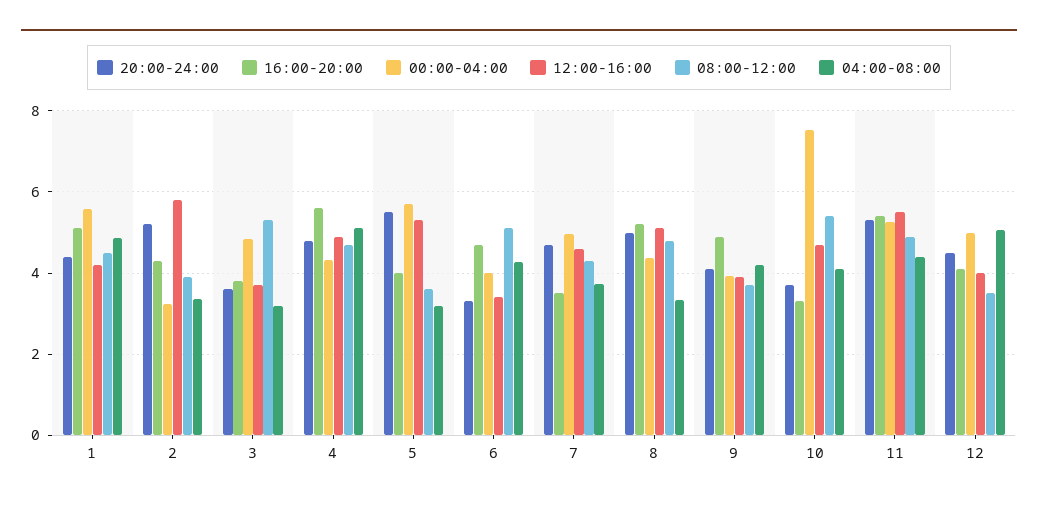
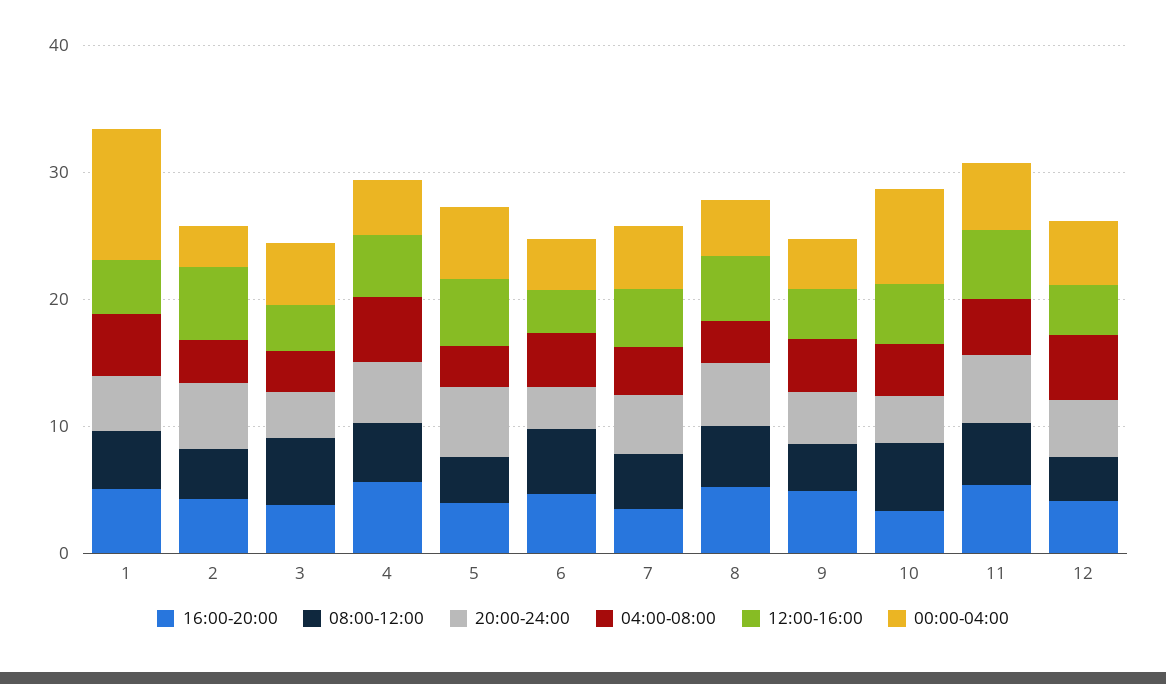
  {
    "20:00-24:00": {
      "1": 4.4,
      "2": 5.2,
      "3": 3.6,
      "4": 4.8,
      "5": 5.6,
      "6": 3.4,
      "7": 4.8,
      "8": 5,
      "9": 4.2,
      "10": 3.8,
      "11": 5.4,
      "12": 4.6
    },
    "16:00-20:00": {
      "1": 5.2,
      "2": 4.4,
      "3": 3.8,
      "4": 5.6,
      "5": 4,
      "6": 4.8,
      "7": 3.6,
      "8": 5.2,
      "9": 5,
      "10": 3.4,
      "11": 5.4,
      "12": 4.2
    },
    "00:00-04:00": {
-     "1": 5.6,
+     "1": 10,
      "2": 3.2,
      "3": 4.8,
      "4": 4.4,
      "5": 5.8,
      "6": 4,
      "7": 5,
      "8": 4.4,
      "9": 4,
      "10": 7.6,
      "11": 5.2,
      "12": 5
    },
    "12:00-16:00": {
      "1": 4.2,
      "2": 5.8,
      "3": 3.8,
      "4": 5,
      "5": 5.4,
      "6": 3.4,
      "7": 4.6,
      "8": 5.2,
      "9": 4,
      "10": 4.8,
      "11": 5.6,
      "12": 4
    },
    "08:00-12:00": {
      "1": 4.6,
      "2": 4,
      "3": 5.4,
      "4": 4.8,
      "5": 3.6,
      "6": 5.2,
      "7": 4.4,
      "8": 4.8,
      "9": 3.8,
      "10": 5.4,
      "11": 5,
      "12": 3.6
    },
    "04:00-08:00": {
      "1": 4.8,
      "2": 3.4,
      "3": 3.2,
      "4": 5.2,
      "5": 3.2,
      "6": 4.2,
      "7": 3.8,
      "8": 3.4,
      "9": 4.2,
      "10": 4.2,
      "11": 4.4,
      "12": 5
    }
  }

